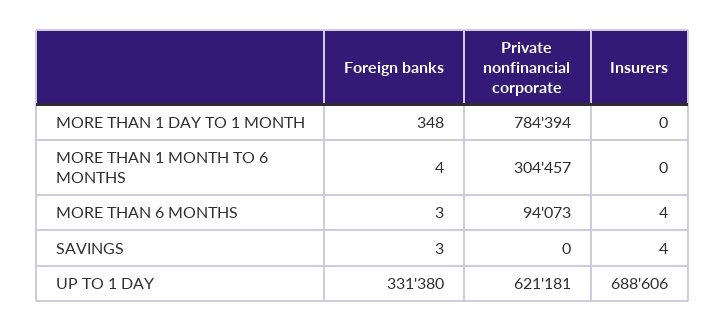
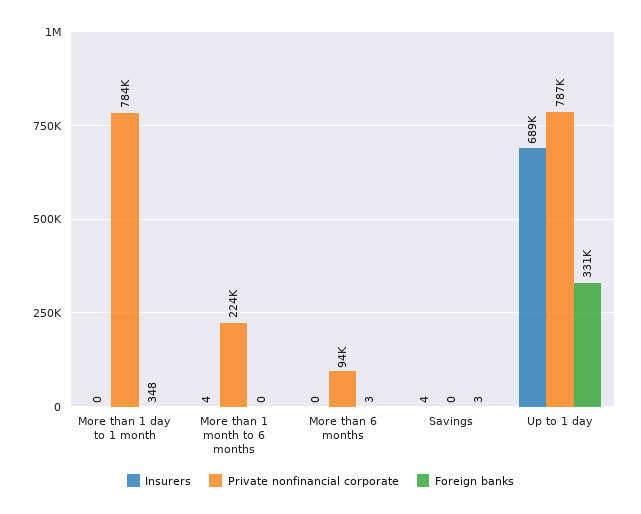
  {
    "Foreign banks": {
      "MORE THAN 1 DAY TO 1 MONTH": 348,
-     "MORE THAN 1 MONTH TO 6 MONTHS": 4,
+     "MORE THAN 1 MONTH TO 6 MONTHS": 0,
      "MORE THAN 6 MONTHS": 3,
      "SAVINGS": 3,
      "UP TO 1 DAY": 331380
    },
    "Private nonfinancial corporate": {
      "MORE THAN 1 DAY TO 1 MONTH": 784394,
-     "MORE THAN 1 MONTH TO 6 MONTHS": 304457,
+     "MORE THAN 1 MONTH TO 6 MONTHS": 224000,
      "MORE THAN 6 MONTHS": 94073,
      "SAVINGS": 0,
-     "UP TO 1 DAY": 621181
+     "UP TO 1 DAY": 787000
    },
    "Insurers": {
      "MORE THAN 1 DAY TO 1 MONTH": 0,
-     "MORE THAN 1 MONTH TO 6 MONTHS": 0,
+     "MORE THAN 1 MONTH TO 6 MONTHS": 4,
-     "MORE THAN 6 MONTHS": 4,
+     "MORE THAN 6 MONTHS": 0,
      "SAVINGS": 4,
      "UP TO 1 DAY": 688606
    }
  }

